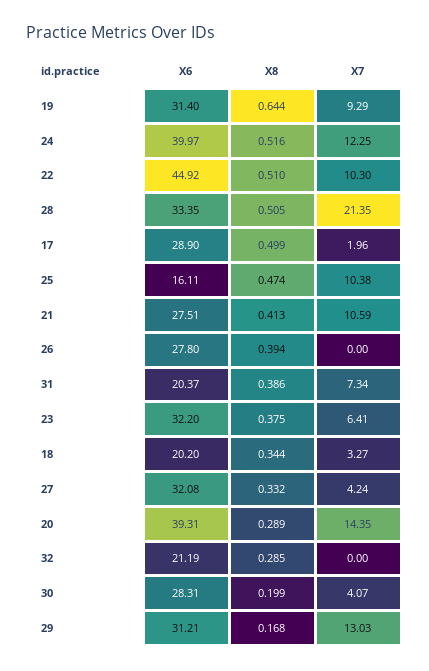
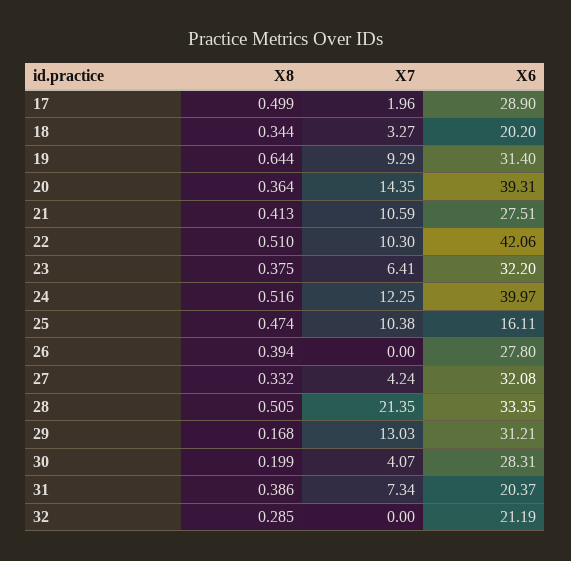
  {
    "X6": {
      "19": 31.4,
      "24": 39.97,
-     "22": 44.92,
+     "22": 42.06,
      "28": 33.35,
      "17": 28.9,
      "25": 16.11,
      "21": 27.51,
      "26": 27.8,
      "31": 20.37,
      "23": 32.2,
      "18": 20.2,
      "27": 32.08,
      "20": 39.31,
      "32": 21.19,
      "30": 28.31,
      "29": 31.21
    },
    "X8": {
      "19": 0.644,
      "24": 0.516,
      "22": 0.51,
      "28": 0.505,
      "17": 0.499,
      "25": 0.474,
      "21": 0.413,
      "26": 0.394,
      "31": 0.386,
      "23": 0.375,
      "18": 0.344,
      "27": 0.332,
-     "20": 0.289,
+     "20": 0.364,
      "32": 0.285,
      "30": 0.199,
      "29": 0.168
    },
    "X7": {
      "19": 9.29,
      "24": 12.25,
      "22": 10.3,
      "28": 21.35,
      "17": 1.96,
      "25": 10.38,
      "21": 10.59,
      "26": 0,
      "31": 7.34,
      "23": 6.41,
      "18": 3.27,
      "27": 4.24,
      "20": 14.35,
      "32": 0,
      "30": 4.07,
      "29": 13.03
    }
  }

